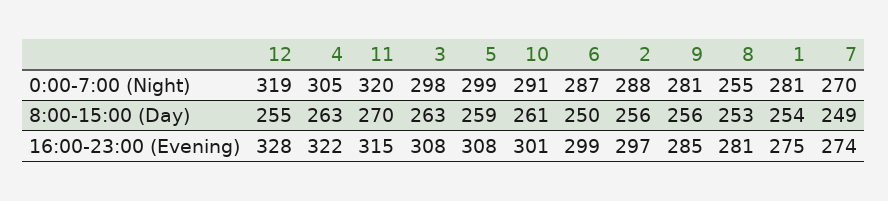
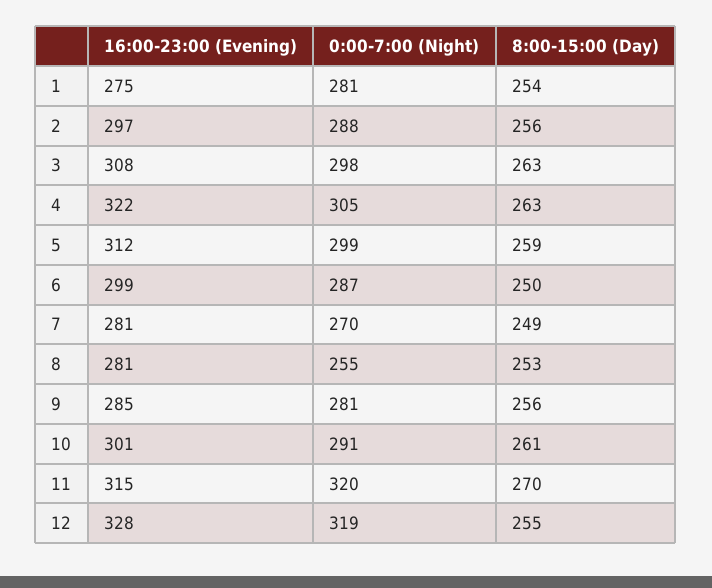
  {
    "12": {
      "0:00-7:00 (Night)": 319,
      "8:00-15:00 (Day)": 255,
      "16:00-23:00 (Evening)": 328
    },
    "4": {
      "0:00-7:00 (Night)": 305,
      "8:00-15:00 (Day)": 263,
      "16:00-23:00 (Evening)": 322
    },
    "11": {
      "0:00-7:00 (Night)": 320,
      "8:00-15:00 (Day)": 270,
      "16:00-23:00 (Evening)": 315
    },
    "3": {
      "0:00-7:00 (Night)": 298,
      "8:00-15:00 (Day)": 263,
      "16:00-23:00 (Evening)": 308
    },
    "5": {
      "0:00-7:00 (Night)": 299,
      "8:00-15:00 (Day)": 259,
-     "16:00-23:00 (Evening)": 308
+     "16:00-23:00 (Evening)": 312
    },
    "10": {
      "0:00-7:00 (Night)": 291,
      "8:00-15:00 (Day)": 261,
      "16:00-23:00 (Evening)": 301
    },
    "6": {
      "0:00-7:00 (Night)": 287,
      "8:00-15:00 (Day)": 250,
      "16:00-23:00 (Evening)": 299
    },
    "2": {
      "0:00-7:00 (Night)": 288,
      "8:00-15:00 (Day)": 256,
      "16:00-23:00 (Evening)": 297
    },
    "9": {
      "0:00-7:00 (Night)": 281,
      "8:00-15:00 (Day)": 256,
      "16:00-23:00 (Evening)": 285
    },
    "8": {
      "0:00-7:00 (Night)": 255,
      "8:00-15:00 (Day)": 253,
      "16:00-23:00 (Evening)": 281
    },
    "1": {
      "0:00-7:00 (Night)": 281,
      "8:00-15:00 (Day)": 254,
      "16:00-23:00 (Evening)": 275
    },
    "7": {
      "0:00-7:00 (Night)": 270,
      "8:00-15:00 (Day)": 249,
-     "16:00-23:00 (Evening)": 274
+     "16:00-23:00 (Evening)": 281
    }
  }

